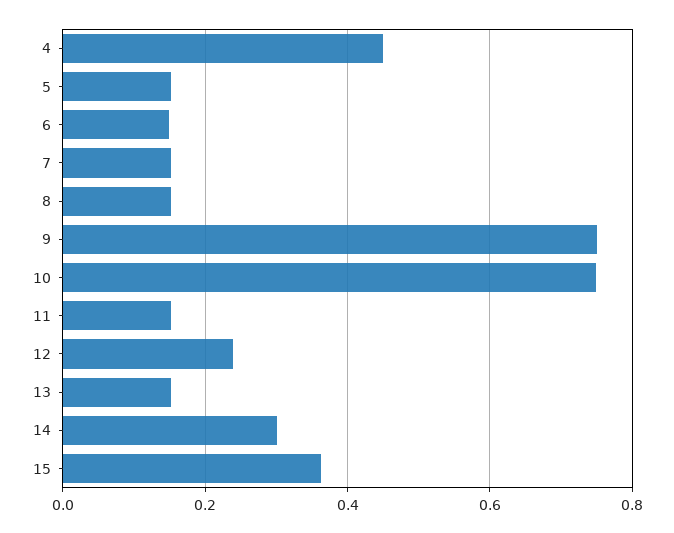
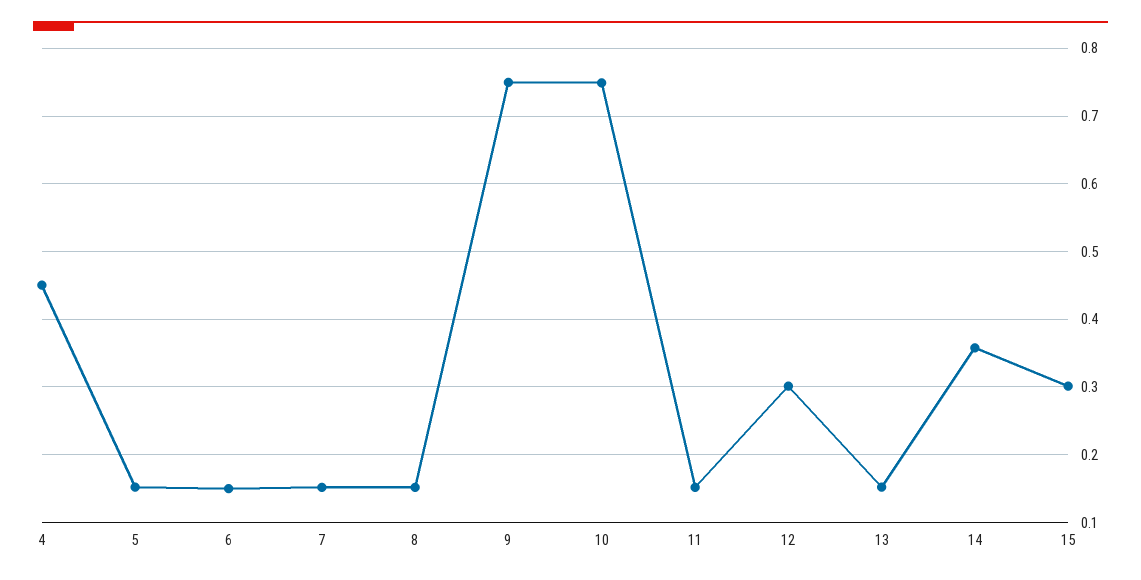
  {
    "4": 0.45,
    "5": 0.15,
    "6": 0.15,
    "7": 0.15,
    "8": 0.15,
    "9": 0.75,
    "10": 0.75,
    "11": 0.15,
-   "12": 0.24,
+   "12": 0.3,
    "13": 0.15,
-   "14": 0.3,
+   "14": 0.36,
-   "15": 0.36
+   "15": 0.3
  }

